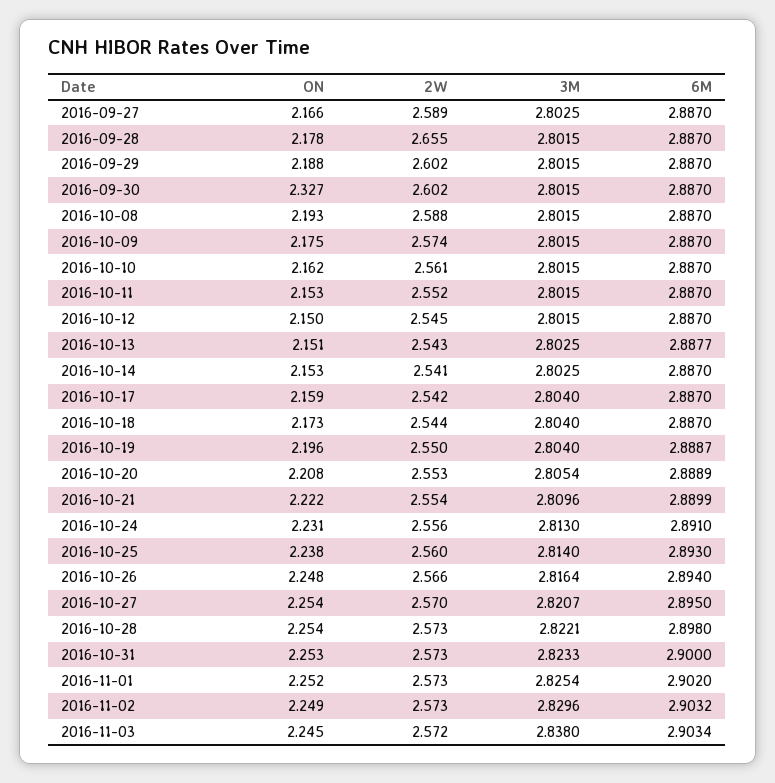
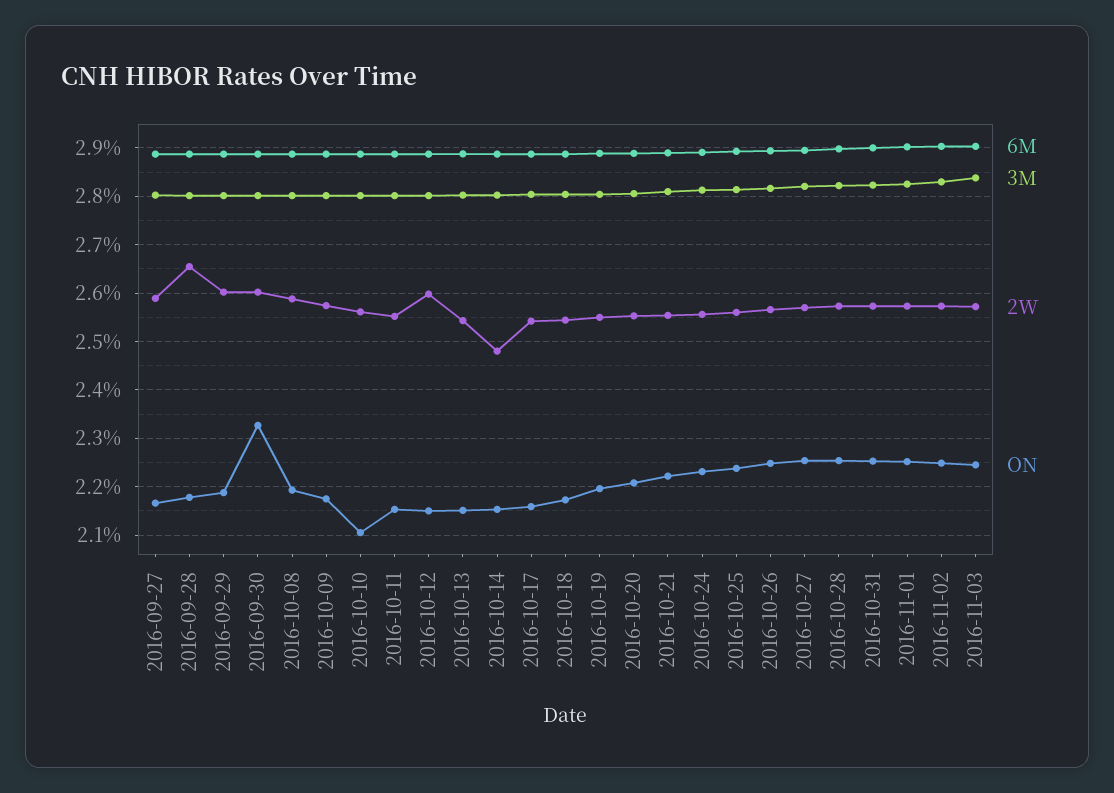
  {
    "ON": {
      "2016-09-27": 2.166,
      "2016-09-28": 2.178,
      "2016-09-29": 2.188,
      "2016-09-30": 2.327,
      "2016-10-08": 2.193,
      "2016-10-09": 2.175,
-     "2016-10-10": 2.162,
+     "2016-10-10": 2.1,
      "2016-10-11": 2.153,
      "2016-10-12": 2.15,
      "2016-10-13": 2.151,
      "2016-10-14": 2.153,
      "2016-10-17": 2.159,
      "2016-10-18": 2.173,
      "2016-10-19": 2.196,
      "2016-10-20": 2.208,
      "2016-10-21": 2.222,
      "2016-10-24": 2.231,
      "2016-10-25": 2.238,
      "2016-10-26": 2.248,
      "2016-10-27": 2.254,
      "2016-10-28": 2.254,
      "2016-10-31": 2.253,
      "2016-11-01": 2.252,
      "2016-11-02": 2.249,
      "2016-11-03": 2.245
    },
    "2W": {
      "2016-09-27": 2.589,
      "2016-09-28": 2.655,
      "2016-09-29": 2.602,
      "2016-09-30": 2.602,
      "2016-10-08": 2.588,
      "2016-10-09": 2.574,
      "2016-10-10": 2.561,
      "2016-10-11": 2.552,
-     "2016-10-12": 2.545,
+     "2016-10-12": 2.6,
      "2016-10-13": 2.543,
-     "2016-10-14": 2.541,
+     "2016-10-14": 2.48,
      "2016-10-17": 2.542,
      "2016-10-18": 2.544,
      "2016-10-19": 2.55,
      "2016-10-20": 2.553,
      "2016-10-21": 2.554,
      "2016-10-24": 2.556,
      "2016-10-25": 2.56,
      "2016-10-26": 2.566,
      "2016-10-27": 2.57,
      "2016-10-28": 2.573,
      "2016-10-31": 2.573,
      "2016-11-01": 2.573,
      "2016-11-02": 2.573,
      "2016-11-03": 2.572
    },
    "3M": {
      "2016-09-27": 2.8025,
      "2016-09-28": 2.8015,
      "2016-09-29": 2.8015,
      "2016-09-30": 2.8015,
      "2016-10-08": 2.8015,
      "2016-10-09": 2.8015,
      "2016-10-10": 2.8015,
      "2016-10-11": 2.8015,
      "2016-10-12": 2.8015,
      "2016-10-13": 2.8025,
      "2016-10-14": 2.8025,
      "2016-10-17": 2.804,
      "2016-10-18": 2.804,
      "2016-10-19": 2.804,
      "2016-10-20": 2.8054,
      "2016-10-21": 2.8096,
      "2016-10-24": 2.813,
      "2016-10-25": 2.814,
      "2016-10-26": 2.8164,
      "2016-10-27": 2.8207,
      "2016-10-28": 2.8221,
      "2016-10-31": 2.8233,
      "2016-11-01": 2.8254,
      "2016-11-02": 2.8296,
      "2016-11-03": 2.838
    },
    "6M": {
      "2016-09-27": 2.887,
      "2016-09-28": 2.887,
      "2016-09-29": 2.887,
      "2016-09-30": 2.887,
      "2016-10-08": 2.887,
      "2016-10-09": 2.887,
      "2016-10-10": 2.887,
      "2016-10-11": 2.887,
      "2016-10-12": 2.887,
      "2016-10-13": 2.8877,
      "2016-10-14": 2.887,
      "2016-10-17": 2.887,
      "2016-10-18": 2.887,
      "2016-10-19": 2.8887,
      "2016-10-20": 2.8889,
      "2016-10-21": 2.8899,
      "2016-10-24": 2.891,
      "2016-10-25": 2.893,
      "2016-10-26": 2.894,
      "2016-10-27": 2.895,
      "2016-10-28": 2.898,
      "2016-10-31": 2.9,
      "2016-11-01": 2.902,
      "2016-11-02": 2.9032,
      "2016-11-03": 2.9034
    }
  }

